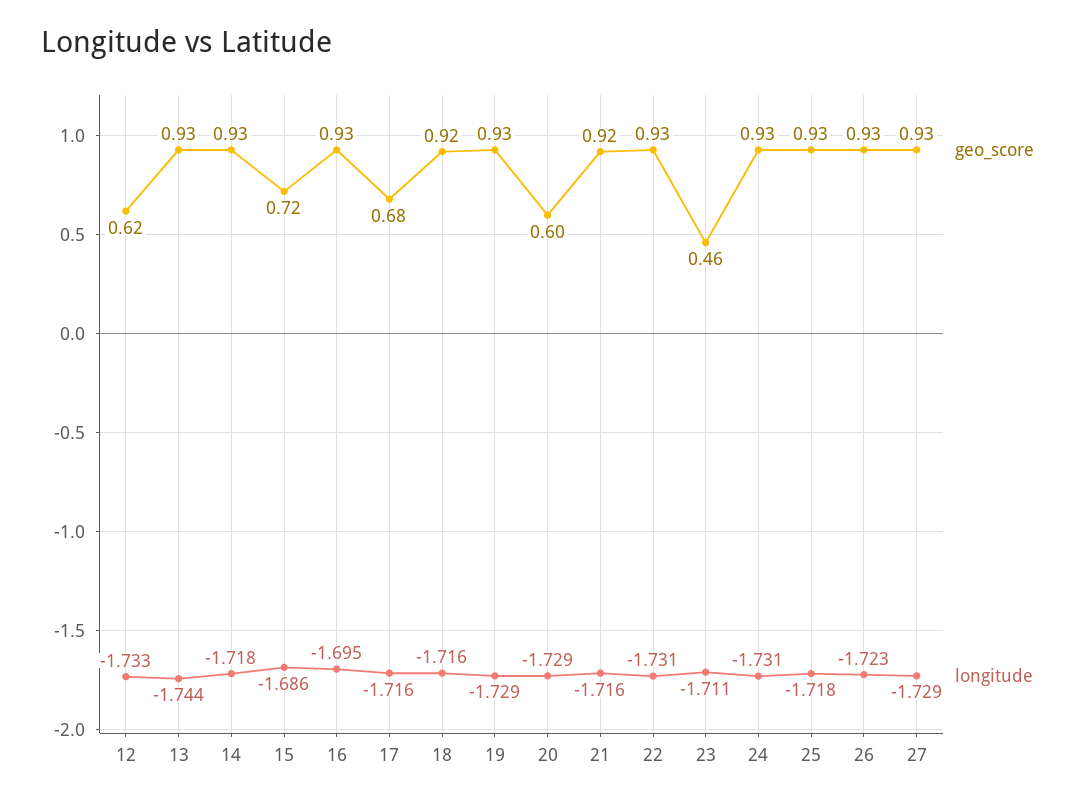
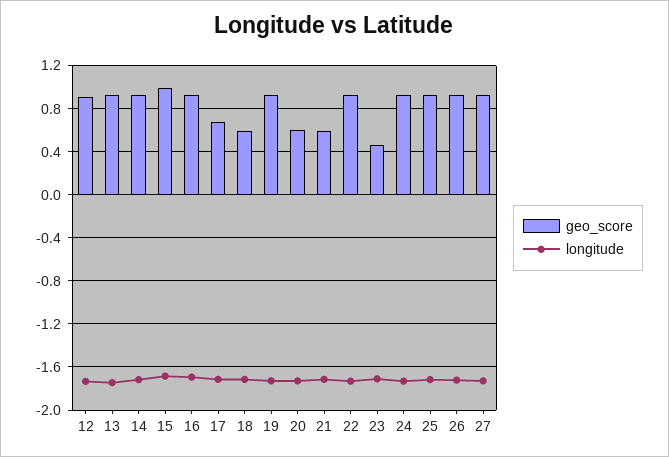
  {
    "geo_score": {
-     "12": 0.62,
+     "12": 0.9,
      "13": 0.93,
      "14": 0.93,
-     "15": 0.72,
+     "15": 1,
      "16": 0.93,
      "17": 0.68,
-     "18": 0.92,
+     "18": 0.6,
      "19": 0.93,
      "20": 0.6,
-     "21": 0.92,
+     "21": 0.6,
      "22": 0.93,
      "23": 0.46,
      "24": 0.93,
      "25": 0.93,
      "26": 0.93,
      "27": 0.93
    },
    "longitude": {
      "12": -1.733,
      "13": -1.744,
      "14": -1.718,
      "15": -1.686,
      "16": -1.695,
      "17": -1.716,
      "18": -1.716,
      "19": -1.729,
      "20": -1.729,
      "21": -1.716,
      "22": -1.731,
      "23": -1.711,
      "24": -1.731,
      "25": -1.718,
      "26": -1.723,
      "27": -1.729
    }
  }

